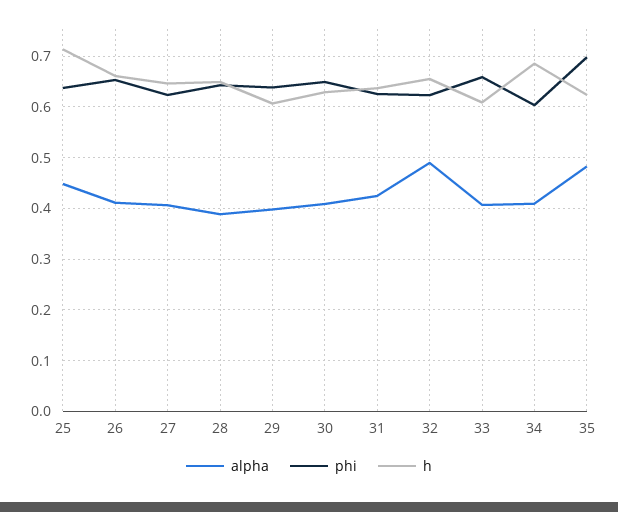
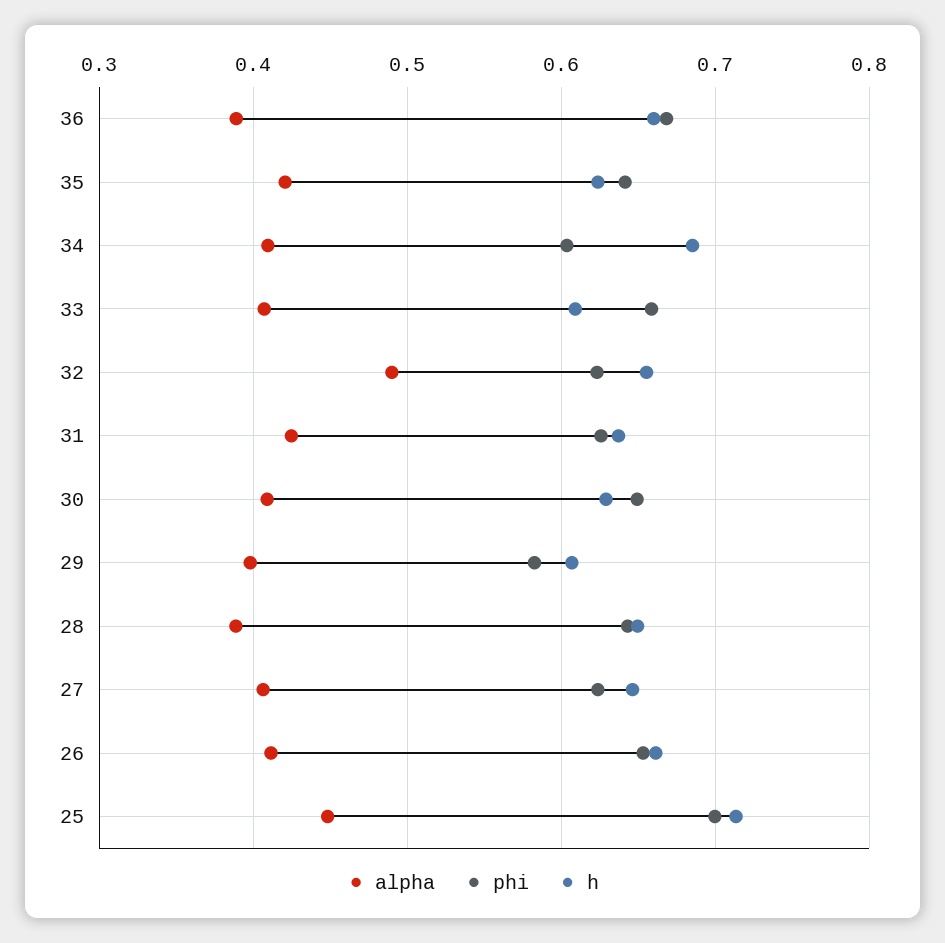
  {
    "alpha": {
      "25": 0.45,
      "26": 0.41,
      "27": 0.41,
      "28": 0.39,
      "29": 0.4,
      "30": 0.41,
      "31": 0.42,
      "32": 0.49,
      "33": 0.41,
      "34": 0.41,
-     "35": 0.48
+     "35": 0.42,
+     "36": 0.39
    },
    "phi": {
-     "25": 0.64,
+     "25": 0.7,
      "26": 0.65,
      "27": 0.62,
      "28": 0.64,
-     "29": 0.64,
+     "29": 0.58,
      "30": 0.65,
      "31": 0.63,
      "32": 0.62,
      "33": 0.66,
      "34": 0.6,
-     "35": 0.7
+     "35": 0.64,
+     "36": 0.67
    },
    "h": {
      "25": 0.71,
      "26": 0.66,
      "27": 0.65,
      "28": 0.65,
      "29": 0.61,
      "30": 0.63,
      "31": 0.64,
      "32": 0.66,
      "33": 0.61,
      "34": 0.69,
-     "35": 0.62
+     "35": 0.62,
+     "36": 0.66
    }
  }

